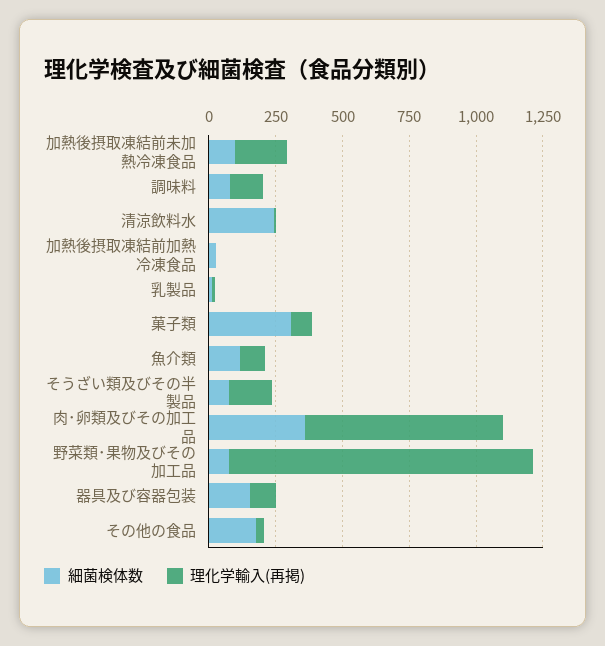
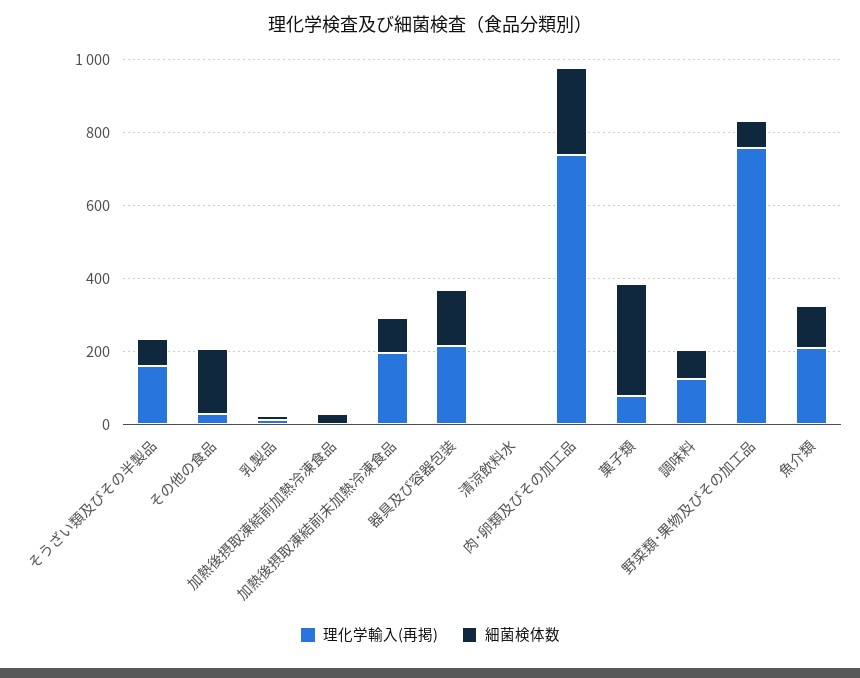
  {
    "細菌検体数": {
      "加熱後摂取凍結前未加熱冷凍食品": 100,
      "調味料": 100,
-     "清涼飲料水": 250,
+     "清涼飲料水": 0,
      "加熱後摂取凍結前加熱冷凍食品": 50,
      "乳製品": 0,
      "菓子類": 300,
      "魚介類": 100,
      "そうざい類及びその半製品": 100,
-     "肉･卵類及びその加工品": 350,
+     "肉･卵類及びその加工品": 250,
      "野菜類･果物及びその加工品": 50,
      "器具及び容器包装": 150,
      "その他の食品": 200
    },
    "理化学輸入(再掲)": {
      "加熱後摂取凍結前未加熱冷凍食品": 200,
      "調味料": 150,
      "清涼飲料水": 0,
      "加熱後摂取凍結前加熱冷凍食品": 0,
      "乳製品": 0,
      "菓子類": 100,
-     "魚介類": 100,
+     "魚介類": 200,
      "そうざい類及びその半製品": 150,
      "肉･卵類及びその加工品": 750,
-     "野菜類･果物及びその加工品": 1150,
+     "野菜類･果物及びその加工品": 750,
-     "器具及び容器包装": 100,
+     "器具及び容器包装": 200,
      "その他の食品": 50
    }
  }

